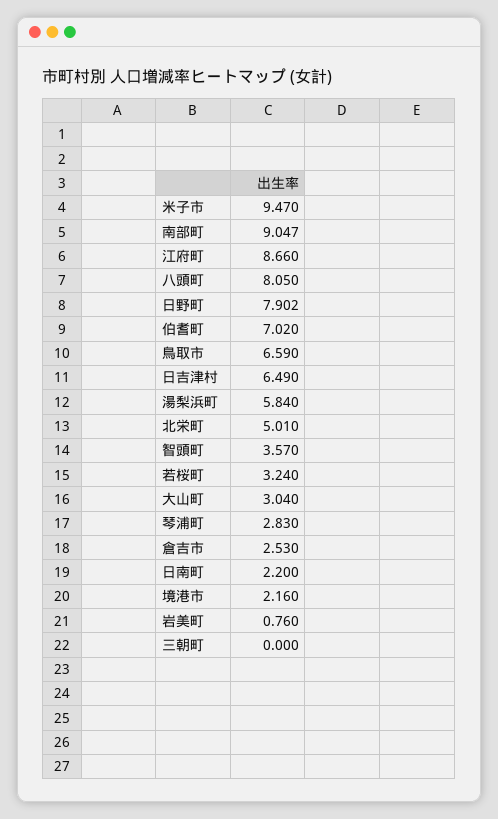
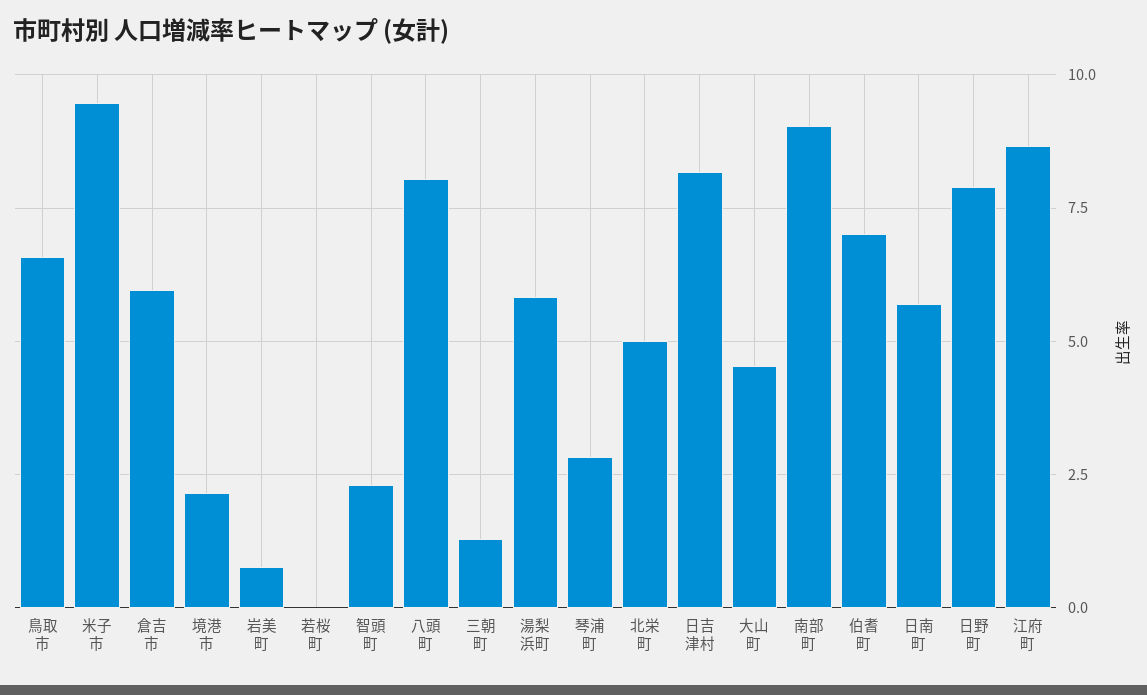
  {
    "米子市": 9.47,
    "南部町": 9.047,
    "江府町": 8.66,
    "八頭町": 8.05,
    "日野町": 7.902,
    "伯耆町": 7.02,
    "鳥取市": 6.59,
-   "日吉津村": 6.49,
+   "日吉津村": 8.25,
    "湯梨浜町": 5.84,
    "北栄町": 5.01,
-   "智頭町": 3.57,
+   "智頭町": 2.25,
-   "若桜町": 3.24,
+   "若桜町": 0,
-   "大山町": 3.04,
+   "大山町": 4.5,
    "琴浦町": 2.83,
-   "倉吉市": 2.53,
+   "倉吉市": 6,
-   "日南町": 2.2,
+   "日南町": 5.75,
    "境港市": 2.16,
    "岩美町": 0.76,
-   "三朝町": 0
+   "三朝町": 1.25
  }

